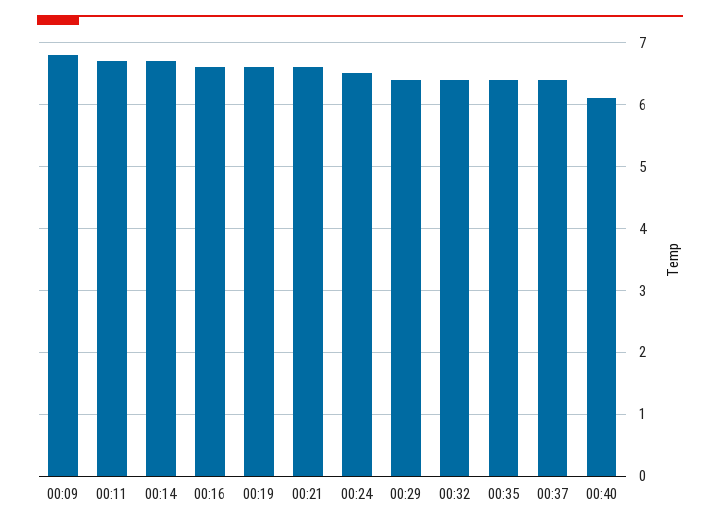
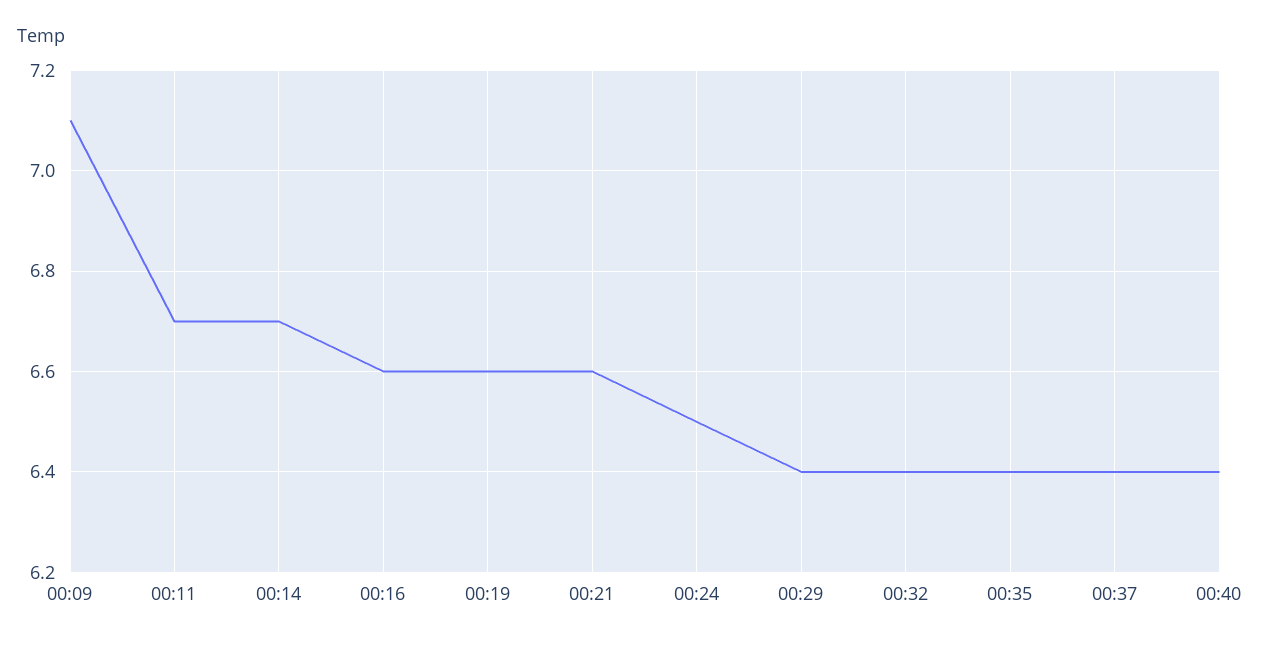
  {
-   "00:09": 6.8,
+   "00:09": 7.1,
    "00:11": 6.7,
    "00:14": 6.7,
    "00:16": 6.6,
    "00:19": 6.6,
    "00:21": 6.6,
    "00:24": 6.5,
    "00:29": 6.4,
    "00:32": 6.4,
    "00:35": 6.4,
    "00:37": 6.4,
-   "00:40": 6.1
+   "00:40": 6.4
  }

